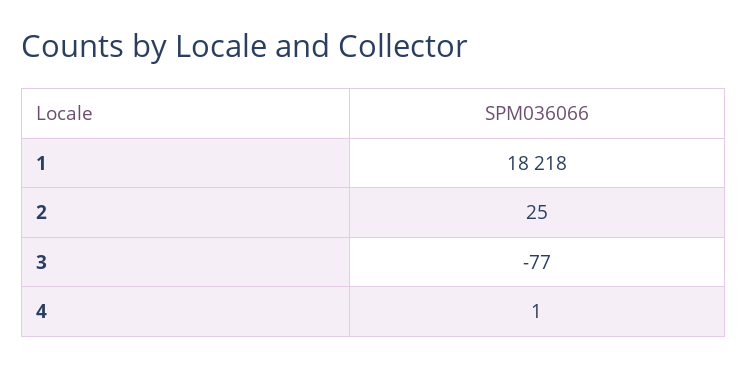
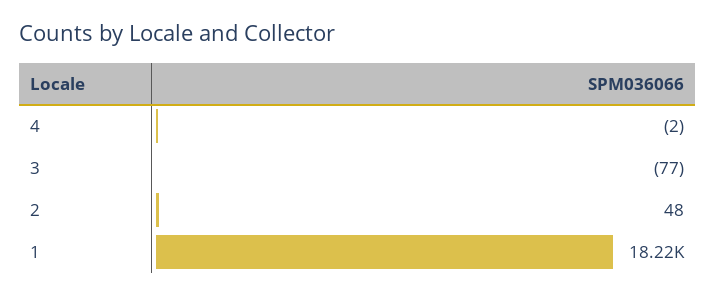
  {
    "1": 18218,
-   "2": 25,
+   "2": 48,
    "3": -77,
-   "4": 1
+   "4": -2
  }

